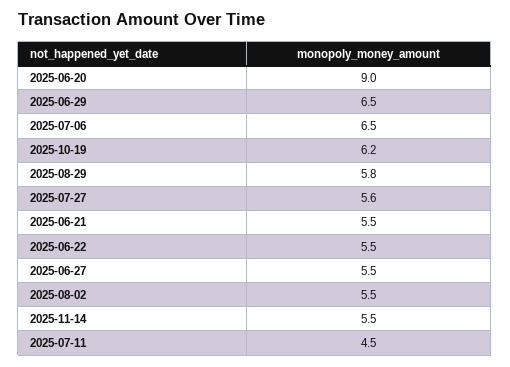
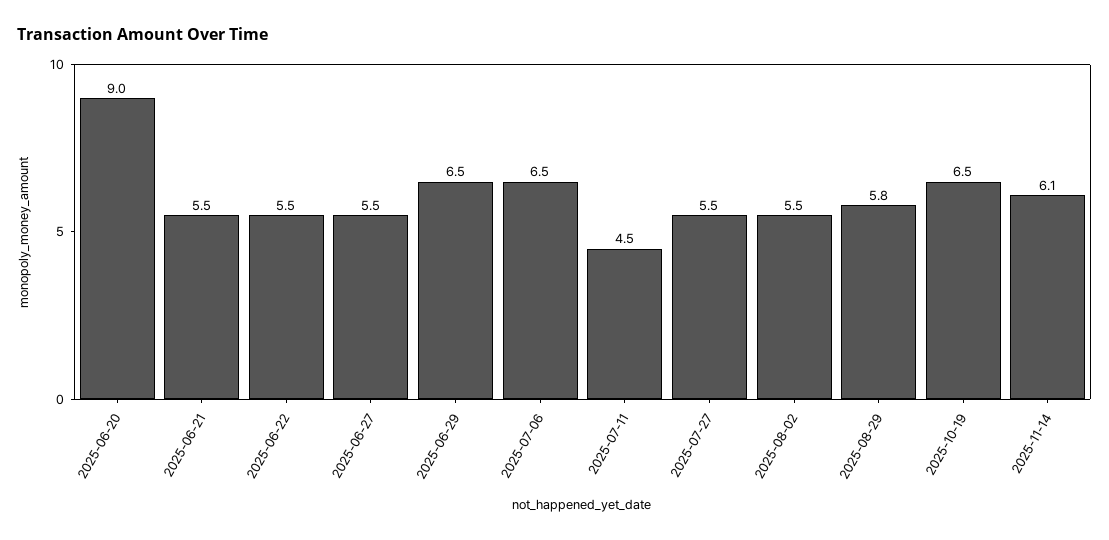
  {
    "2025-06-20": 9,
    "2025-06-29": 6.5,
    "2025-07-06": 6.5,
-   "2025-10-19": 6.2,
+   "2025-10-19": 6.5,
    "2025-08-29": 5.8,
-   "2025-07-27": 5.6,
+   "2025-07-27": 5.5,
    "2025-06-21": 5.5,
    "2025-06-22": 5.5,
    "2025-06-27": 5.5,
    "2025-08-02": 5.5,
-   "2025-11-14": 5.5,
+   "2025-11-14": 6.1,
    "2025-07-11": 4.5
  }

